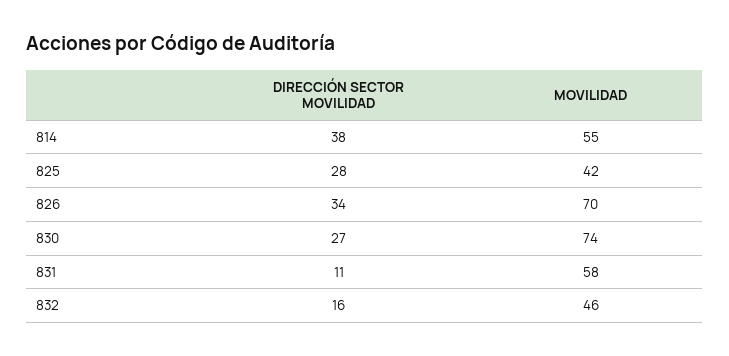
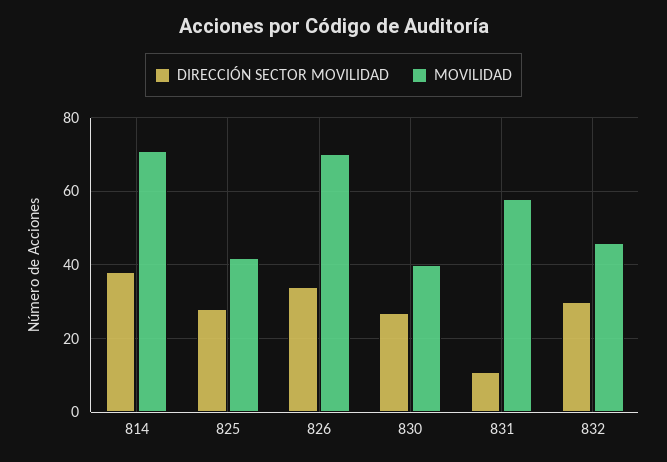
  {
    "DIRECCIÓN SECTOR MOVILIDAD": {
      "814": 38,
      "825": 28,
      "826": 34,
      "830": 27,
      "831": 11,
-     "832": 16
+     "832": 30
    },
    "MOVILIDAD": {
-     "814": 55,
+     "814": 70,
      "825": 42,
      "826": 70,
-     "830": 74,
+     "830": 40,
      "831": 58,
      "832": 46
    }
  }

